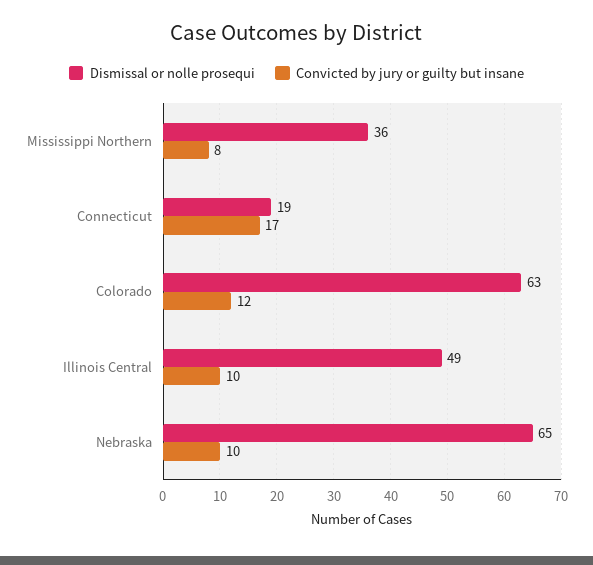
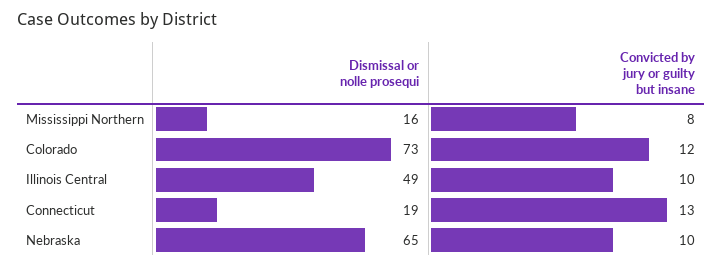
  {
    "Dismissal or nolle prosequi": {
-     "Mississippi Northern": 36,
+     "Mississippi Northern": 16,
      "Connecticut": 19,
-     "Colorado": 63,
+     "Colorado": 73,
      "Illinois Central": 49,
      "Nebraska": 65
    },
    "Convicted by jury or guilty but insane": {
      "Mississippi Northern": 8,
-     "Connecticut": 17,
+     "Connecticut": 13,
      "Colorado": 12,
      "Illinois Central": 10,
      "Nebraska": 10
    }
  }

